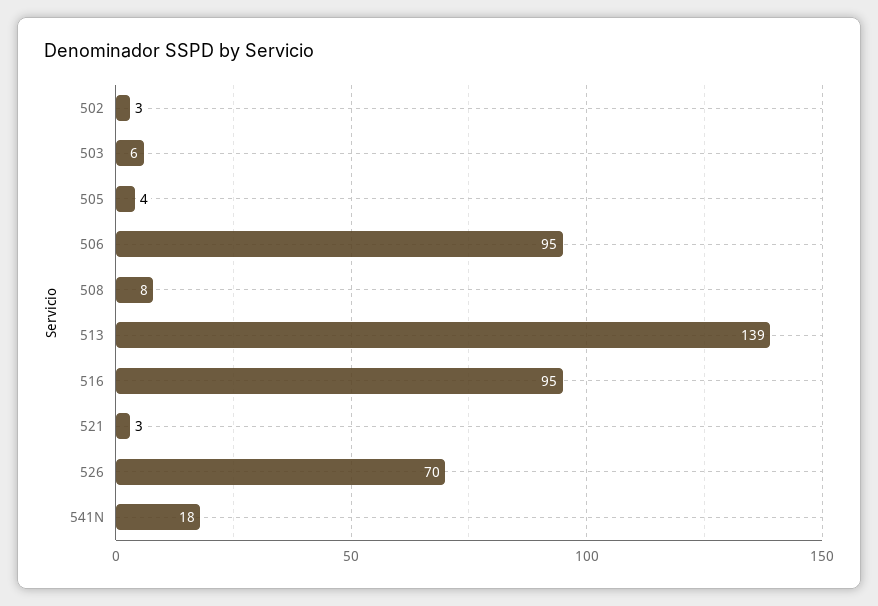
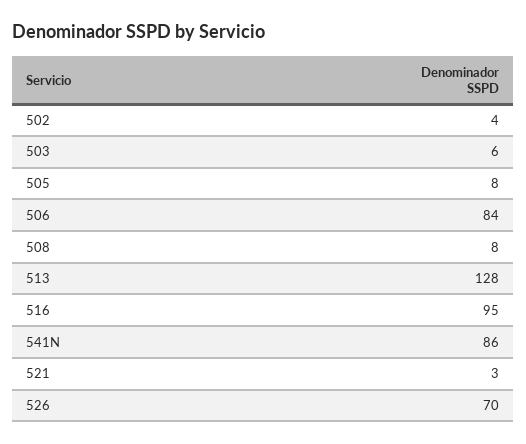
  {
-   "502": 3,
+   "502": 4,
    "503": 6,
-   "505": 4,
+   "505": 8,
-   "506": 95,
+   "506": 84,
    "508": 8,
-   "513": 139,
+   "513": 128,
    "516": 95,
    "521": 3,
    "526": 70,
-   "541N": 18
+   "541N": 86
  }

